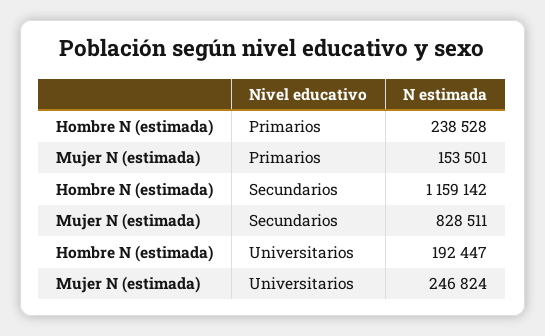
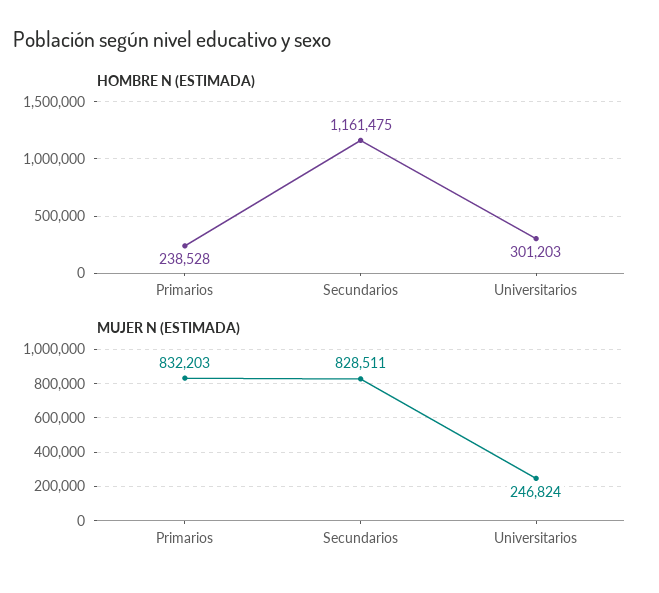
  {
    "Hombre N (estimada)": {
      "Primarios": 238528,
-     "Secundarios": 1159142,
+     "Secundarios": 1161475,
-     "Universitarios": 192447
+     "Universitarios": 301203
    },
    "Mujer N (estimada)": {
-     "Primarios": 153501,
+     "Primarios": 832203,
      "Secundarios": 828511,
      "Universitarios": 246824
    }
  }

